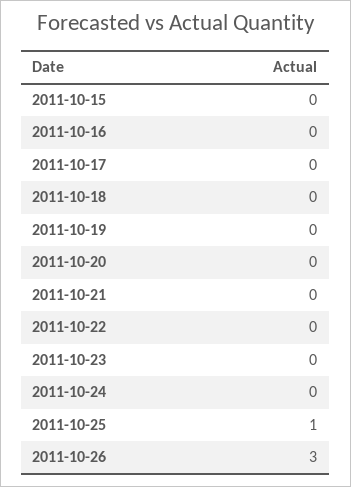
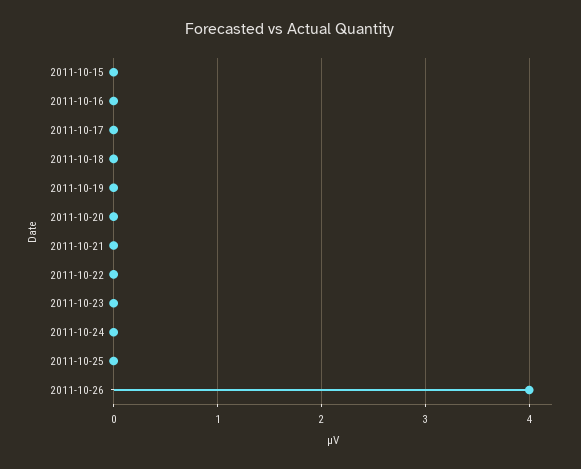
  {
    "2011-10-15": 0,
    "2011-10-16": 0,
    "2011-10-17": 0,
    "2011-10-18": 0,
    "2011-10-19": 0,
    "2011-10-20": 0,
    "2011-10-21": 0,
    "2011-10-22": 0,
    "2011-10-23": 0,
    "2011-10-24": 0,
-   "2011-10-25": 1,
+   "2011-10-25": 0,
-   "2011-10-26": 3
+   "2011-10-26": 4
  }

